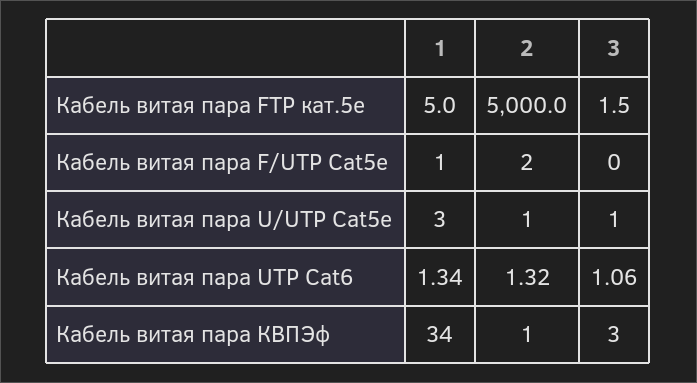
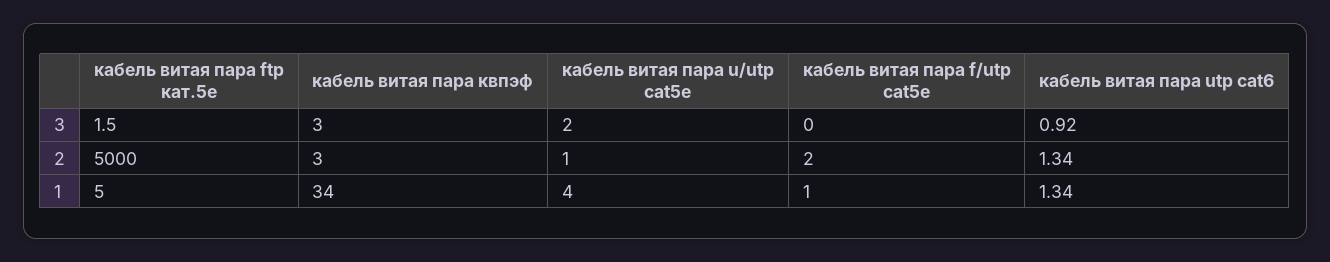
  {
    "1": {
      "Кабель витая пара FTP кат.5е": 5,
      "Кабель витая пара F/UTP Cat5e": 1,
-     "Кабель витая пара U/UTP Cat5e": 3,
+     "Кабель витая пара U/UTP Cat5e": 4,
      "Кабель витая пара UTP Cat6": 1.34,
      "Кабель витая пара КВПЭф": 34
    },
    "2": {
      "Кабель витая пара FTP кат.5е": 5000,
      "Кабель витая пара F/UTP Cat5e": 2,
      "Кабель витая пара U/UTP Cat5e": 1,
-     "Кабель витая пара UTP Cat6": 1.32,
+     "Кабель витая пара UTP Cat6": 1.34,
-     "Кабель витая пара КВПЭф": 1
+     "Кабель витая пара КВПЭф": 3
    },
    "3": {
      "Кабель витая пара FTP кат.5е": 1.5,
      "Кабель витая пара F/UTP Cat5e": 0,
-     "Кабель витая пара U/UTP Cat5e": 1,
+     "Кабель витая пара U/UTP Cat5e": 2,
-     "Кабель витая пара UTP Cat6": 1.06,
+     "Кабель витая пара UTP Cat6": 0.92,
      "Кабель витая пара КВПЭф": 3
    }
  }

